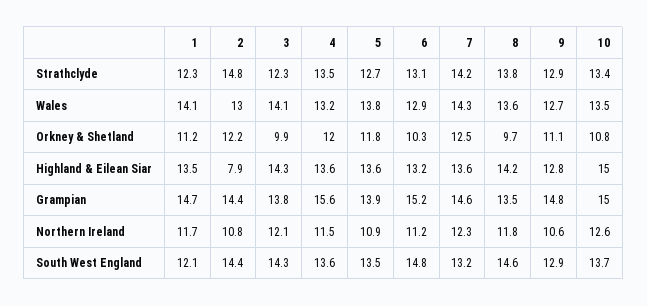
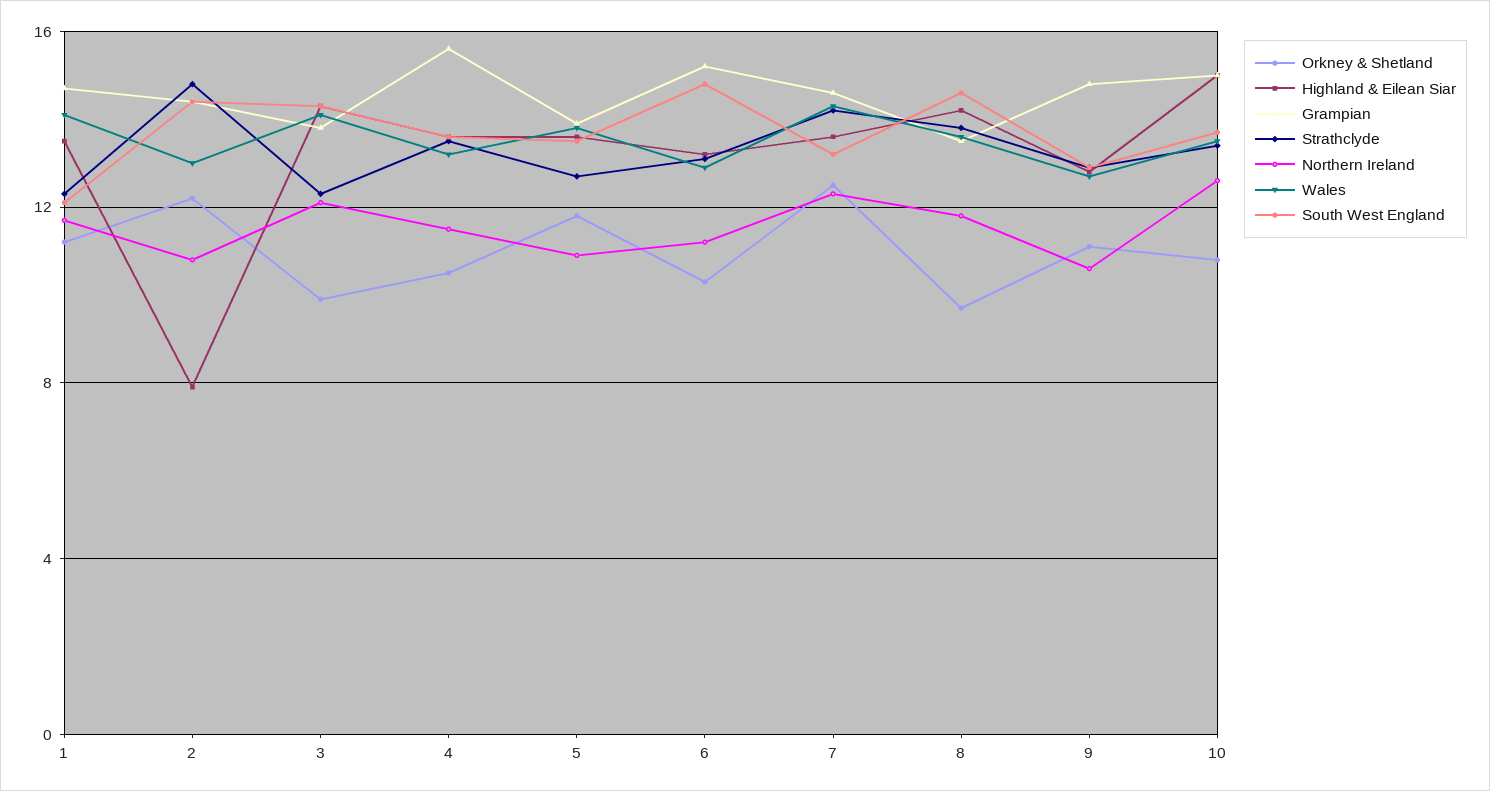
  {
    "Strathclyde": {
      "1": 12.3,
      "2": 14.8,
      "3": 12.3,
      "4": 13.5,
      "5": 12.7,
      "6": 13.1,
      "7": 14.2,
      "8": 13.8,
      "9": 12.9,
      "10": 13.4
    },
    "Wales": {
      "1": 14.1,
      "2": 13,
      "3": 14.1,
      "4": 13.2,
      "5": 13.8,
      "6": 12.9,
      "7": 14.3,
      "8": 13.6,
      "9": 12.7,
      "10": 13.5
    },
    "Orkney & Shetland": {
      "1": 11.2,
      "2": 12.2,
      "3": 9.9,
-     "4": 12,
+     "4": 10.5,
      "5": 11.8,
      "6": 10.3,
      "7": 12.5,
      "8": 9.7,
      "9": 11.1,
      "10": 10.8
    },
    "Highland & Eilean Siar": {
      "1": 13.5,
      "2": 7.9,
      "3": 14.3,
      "4": 13.6,
      "5": 13.6,
      "6": 13.2,
      "7": 13.6,
      "8": 14.2,
      "9": 12.8,
      "10": 15
    },
    "Grampian": {
      "1": 14.7,
      "2": 14.4,
      "3": 13.8,
      "4": 15.6,
      "5": 13.9,
      "6": 15.2,
      "7": 14.6,
      "8": 13.5,
      "9": 14.8,
      "10": 15
    },
    "Northern Ireland": {
      "1": 11.7,
      "2": 10.8,
      "3": 12.1,
      "4": 11.5,
      "5": 10.9,
      "6": 11.2,
      "7": 12.3,
      "8": 11.8,
      "9": 10.6,
      "10": 12.6
    },
    "South West England": {
      "1": 12.1,
      "2": 14.4,
      "3": 14.3,
      "4": 13.6,
      "5": 13.5,
      "6": 14.8,
      "7": 13.2,
      "8": 14.6,
      "9": 12.9,
      "10": 13.7
    }
  }

